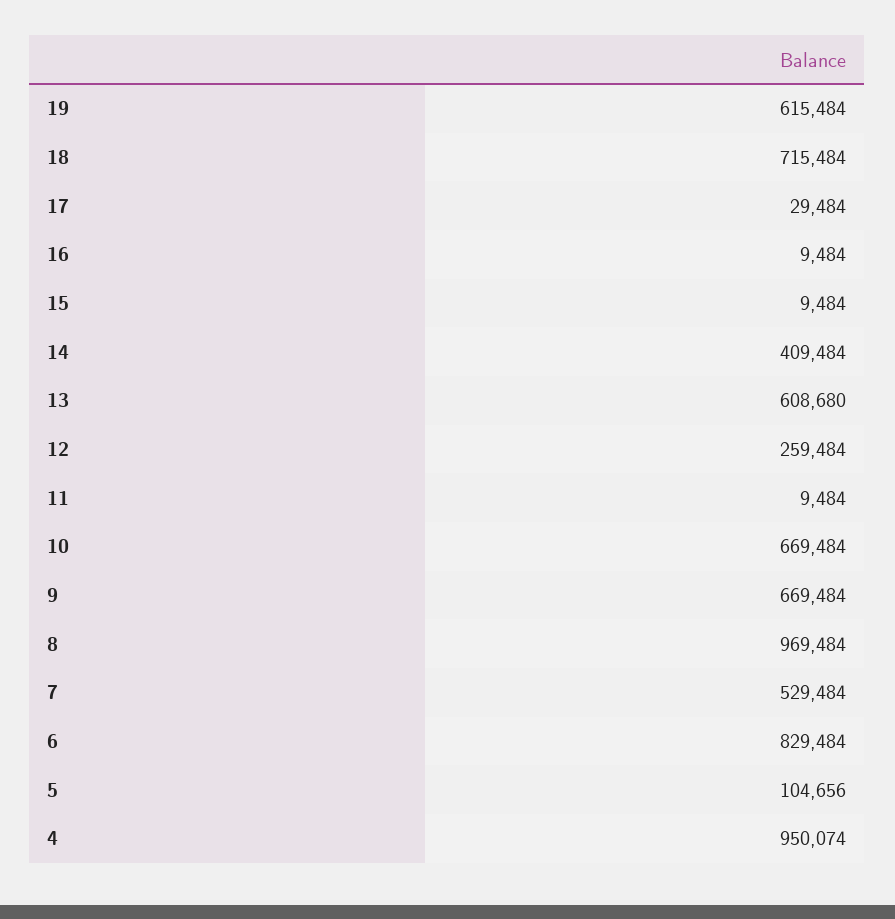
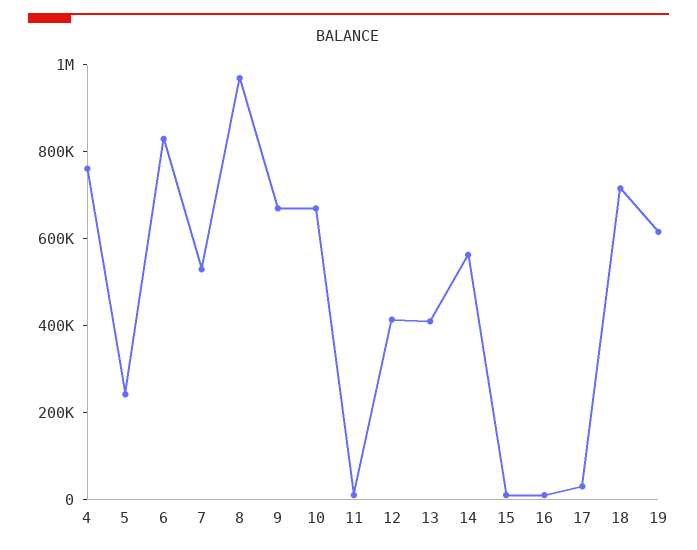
  {
    "19": 615484,
    "18": 715484,
    "17": 29484,
    "16": 9484,
    "15": 9484,
-   "14": 409484,
+   "14": 550000,
-   "13": 608680,
+   "13": 400000,
-   "12": 259484,
+   "12": 400000,
    "11": 9484,
    "10": 669484,
    "9": 669484,
    "8": 969484,
    "7": 529484,
    "6": 829484,
-   "5": 104656,
+   "5": 250000,
-   "4": 950074
+   "4": 750000
  }

